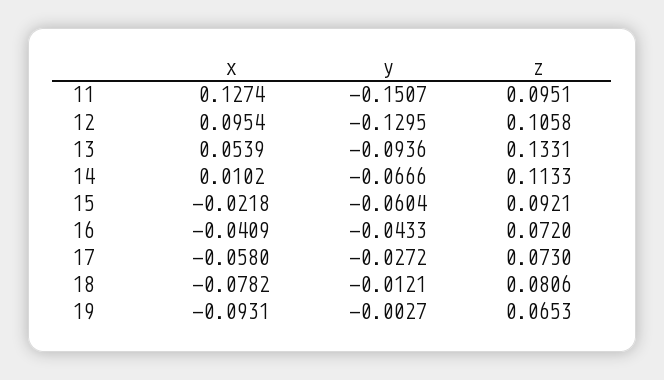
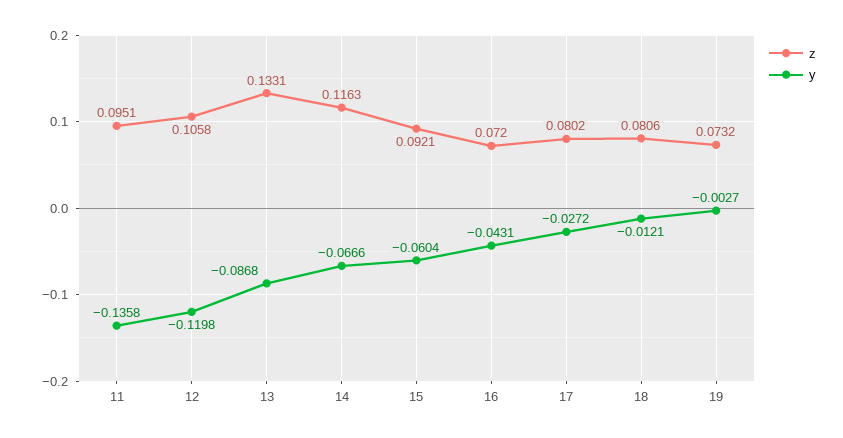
  {
-   "x": {
-     "11": 0.1274,
-     "12": 0.0954,
-     "13": 0.0539,
-     "14": 0.0102,
-     "15": -0.0218,
-     "16": -0.0409,
-     "17": -0.058,
-     "18": -0.0782,
-     "19": -0.0931
-   },
    "y": {
-     "11": -0.1507,
+     "11": -0.1358,
-     "12": -0.1295,
+     "12": -0.1198,
-     "13": -0.0936,
+     "13": -0.0868,
      "14": -0.0666,
      "15": -0.0604,
-     "16": -0.0433,
+     "16": -0.0431,
      "17": -0.0272,
      "18": -0.0121,
      "19": -0.0027
    },
    "z": {
      "11": 0.0951,
      "12": 0.1058,
      "13": 0.1331,
-     "14": 0.1133,
+     "14": 0.1163,
      "15": 0.0921,
      "16": 0.072,
-     "17": 0.073,
+     "17": 0.0802,
      "18": 0.0806,
-     "19": 0.0653
+     "19": 0.0732
    }
  }

